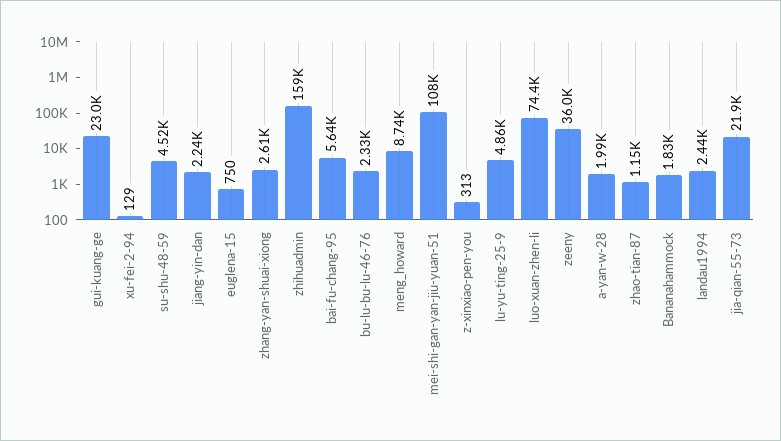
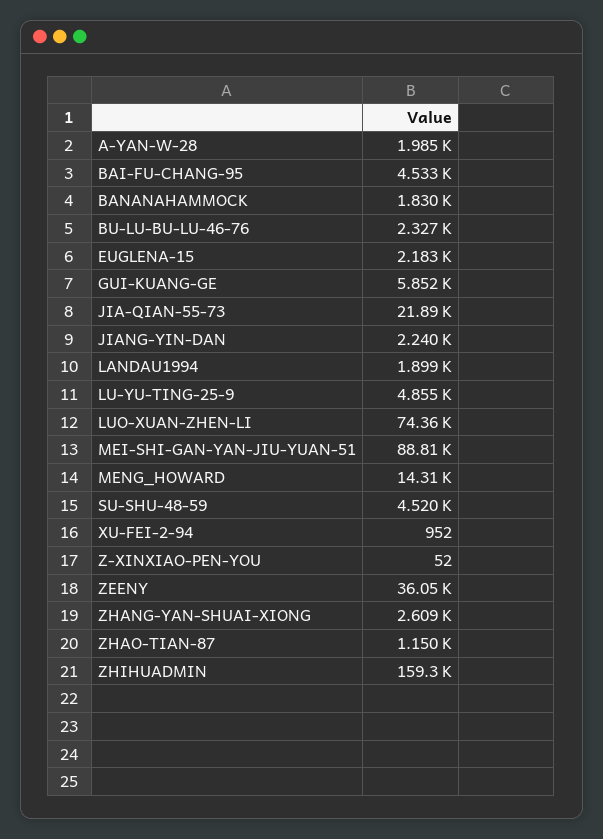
  {
-   "gui-kuang-ge": 23000,
+   "gui-kuang-ge": 5852,
-   "xu-fei-2-94": 129,
+   "xu-fei-2-94": 952,
    "su-shu-48-59": 4520,
    "jiang-yin-dan": 2240,
-   "euglena-15": 750,
+   "euglena-15": 2183,
    "zhang-yan-shuai-xiong": 2609,
    "zhihuadmin": 159300,
-   "bai-fu-chang-95": 5640,
+   "bai-fu-chang-95": 4533,
    "bu-lu-bu-lu-46-76": 2327,
-   "meng_howard": 8740,
+   "meng_howard": 14310,
-   "mei-shi-gan-yan-jiu-yuan-51": 108000,
+   "mei-shi-gan-yan-jiu-yuan-51": 88810,
-   "z-xinxiao-pen-you": 313,
+   "z-xinxiao-pen-you": 52,
    "lu-yu-ting-25-9": 4855,
    "luo-xuan-zhen-li": 74360,
    "zeeny": 36050,
    "a-yan-w-28": 1985,
    "zhao-tian-87": 1150,
    "Bananahammock": 1830,
-   "landau1994": 2440,
+   "landau1994": 1899,
    "jia-qian-55-73": 21890
  }

